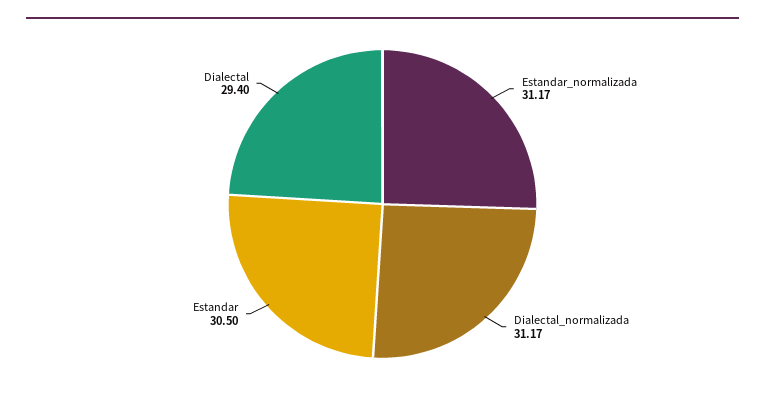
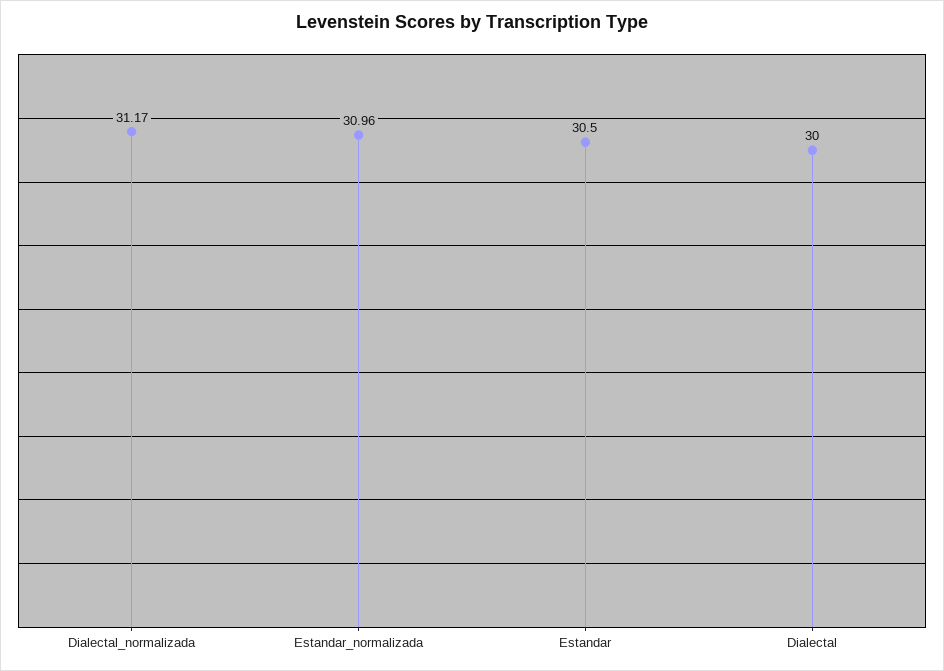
  {
-   "Estandar_normalizada": 31.17,
+   "Estandar_normalizada": 30.96,
    "Dialectal_normalizada": 31.17,
    "Estandar": 30.5,
-   "Dialectal": 29.4
+   "Dialectal": 30
  }

